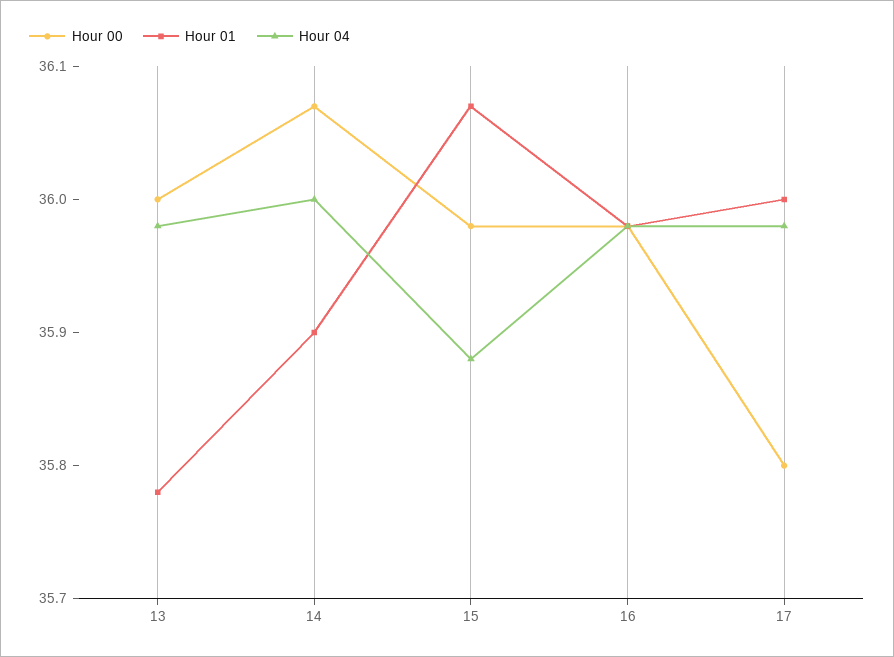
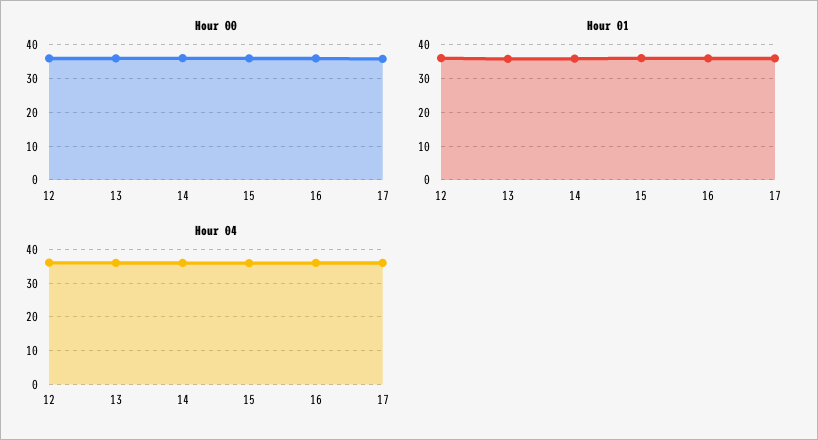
  {
    "Hour 00": {
      "13": 36,
      "14": 36.07,
      "15": 35.98,
      "16": 35.98,
-     "17": 35.8
+     "17": 35.8,
+     "12": 36
    },
    "Hour 01": {
      "13": 35.78,
      "14": 35.9,
      "15": 36.07,
      "16": 35.98,
-     "17": 36
+     "17": 36,
+     "12": 36
    },
    "Hour 04": {
      "13": 35.98,
      "14": 36,
      "15": 35.88,
      "16": 35.98,
-     "17": 35.98
+     "17": 35.98,
+     "12": 36
    }
  }

